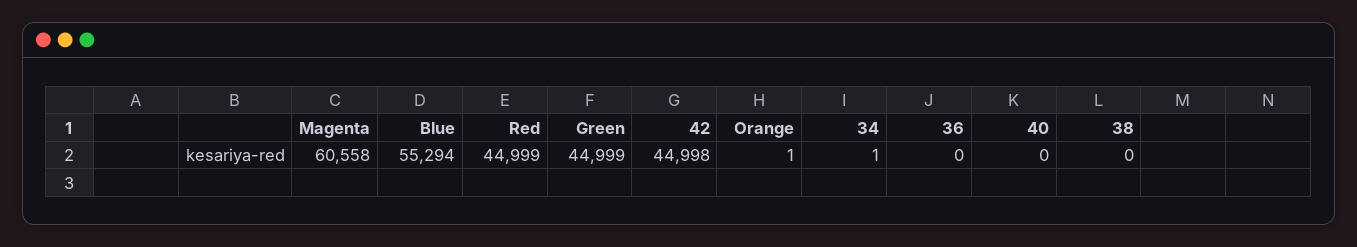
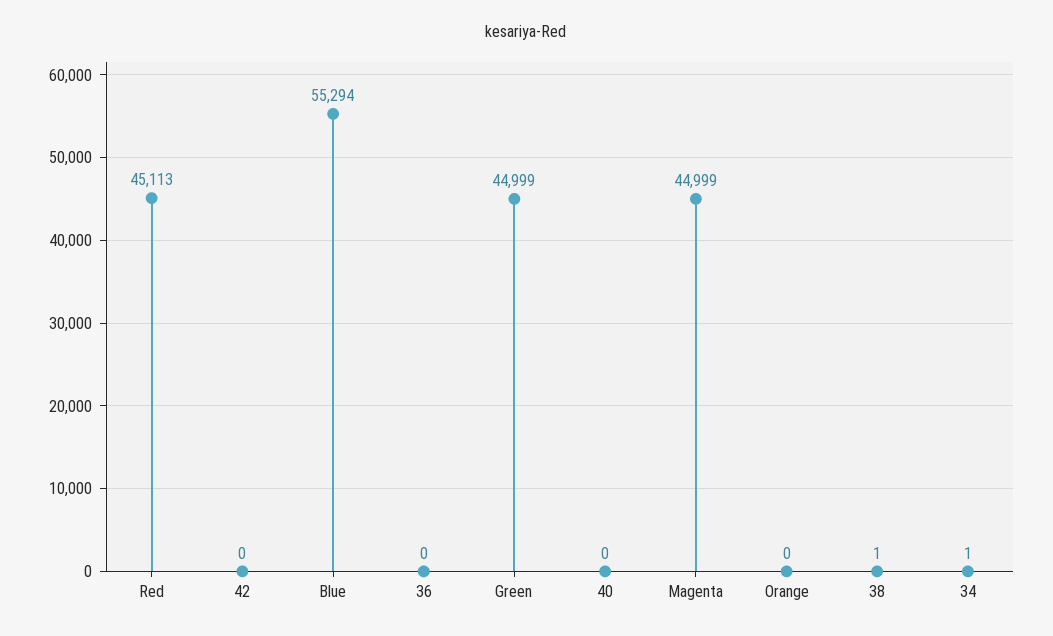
  {
-   "Magenta": 60558,
+   "Magenta": 44999,
    "Blue": 55294,
-   "Red": 44999,
+   "Red": 45113,
    "Green": 44999,
-   "42": 44998,
+   "42": 0,
-   "Orange": 1,
+   "Orange": 0,
    "34": 1,
    "36": 0,
    "40": 0,
-   "38": 0
+   "38": 1
  }

